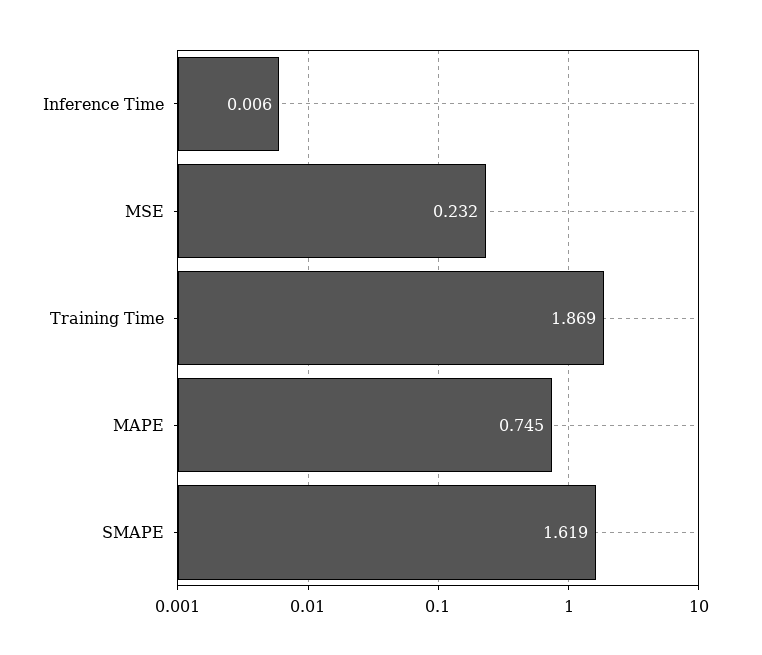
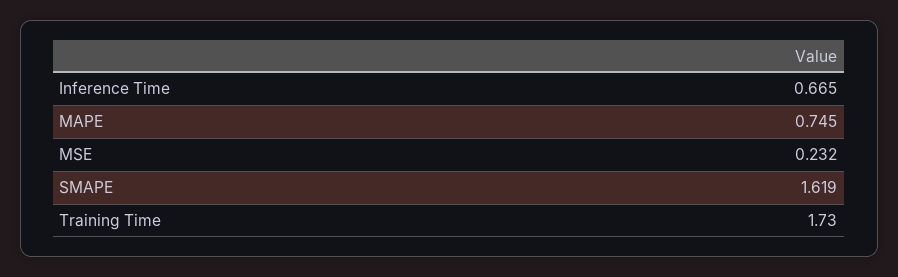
  {
-   "Inference Time": 0.006,
+   "Inference Time": 0.665,
    "MSE": 0.232,
-   "Training Time": 1.869,
+   "Training Time": 1.73,
    "MAPE": 0.745,
    "SMAPE": 1.619
  }

